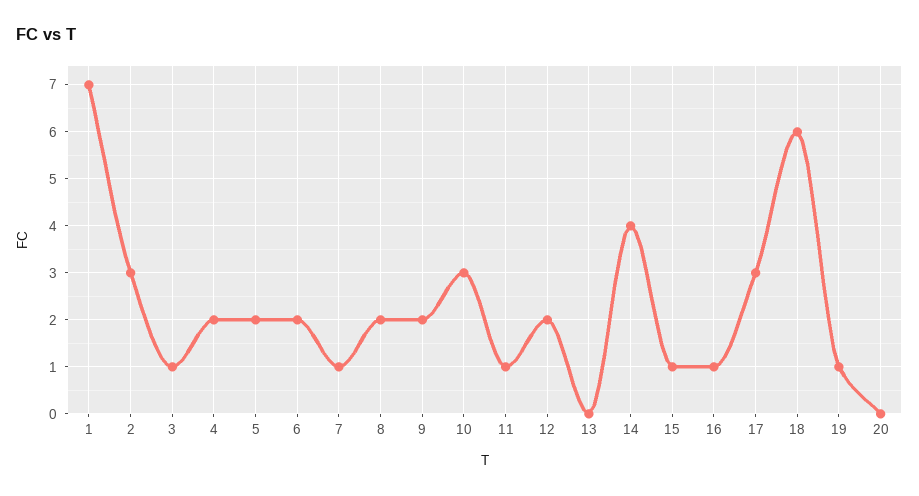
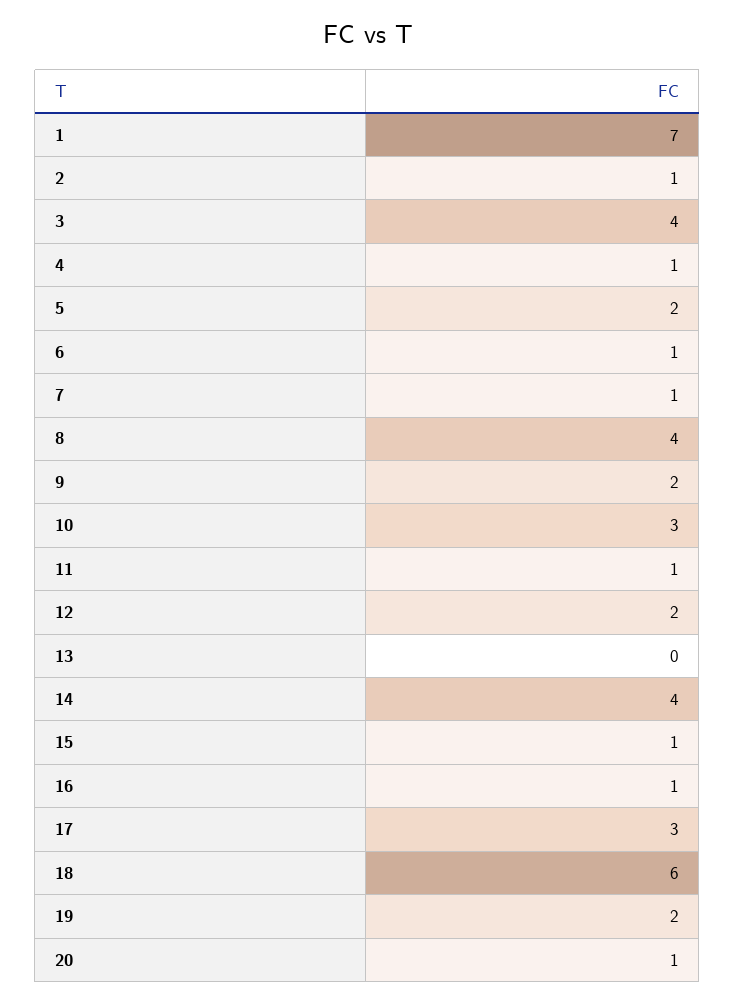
  {
    "1": 7,
-   "2": 3,
+   "2": 1,
-   "3": 1,
+   "3": 4,
-   "4": 2,
+   "4": 1,
    "5": 2,
-   "6": 2,
+   "6": 1,
    "7": 1,
-   "8": 2,
+   "8": 4,
    "9": 2,
    "10": 3,
    "11": 1,
    "12": 2,
    "13": 0,
    "14": 4,
    "15": 1,
    "16": 1,
    "17": 3,
    "18": 6,
-   "19": 1,
+   "19": 2,
-   "20": 0
+   "20": 1
  }

